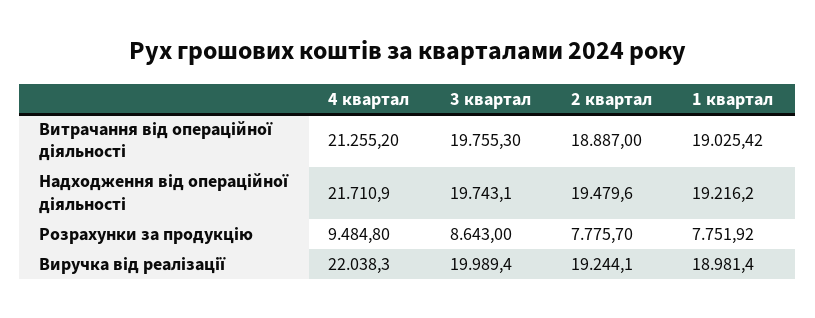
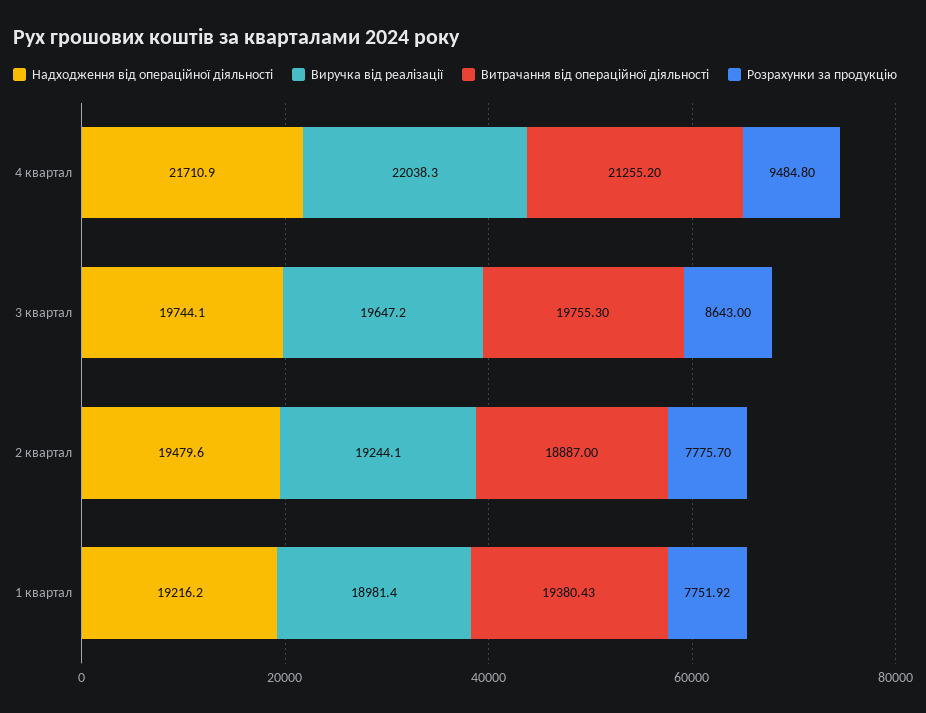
  {
    "Витрачання від операційної діяльності": {
      "4 квартал": 21255.2,
      "3 квартал": 19755.3,
      "2 квартал": 18887,
-     "1 квартал": 19025.42
+     "1 квартал": 19380.43
    },
    "Надходження від операційної діяльності": {
      "4 квартал": 21710.9,
-     "3 квартал": 19743.1,
+     "3 квартал": 19744.1,
      "2 квартал": 19479.6,
      "1 квартал": 19216.2
    },
    "Розрахунки за продукцію": {
      "4 квартал": 9484.8,
      "3 квартал": 8643,
      "2 квартал": 7775.7,
      "1 квартал": 7751.92
    },
    "Виручка від реалізації": {
      "4 квартал": 22038.3,
-     "3 квартал": 19989.4,
+     "3 квартал": 19647.2,
      "2 квартал": 19244.1,
      "1 квартал": 18981.4
    }
  }

